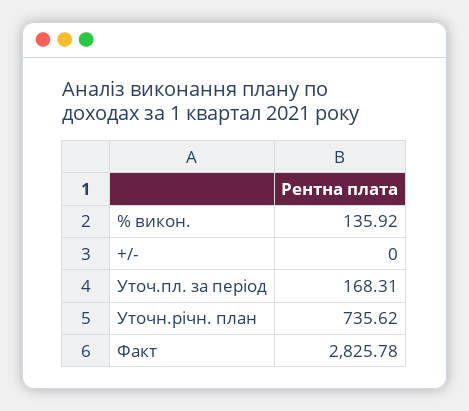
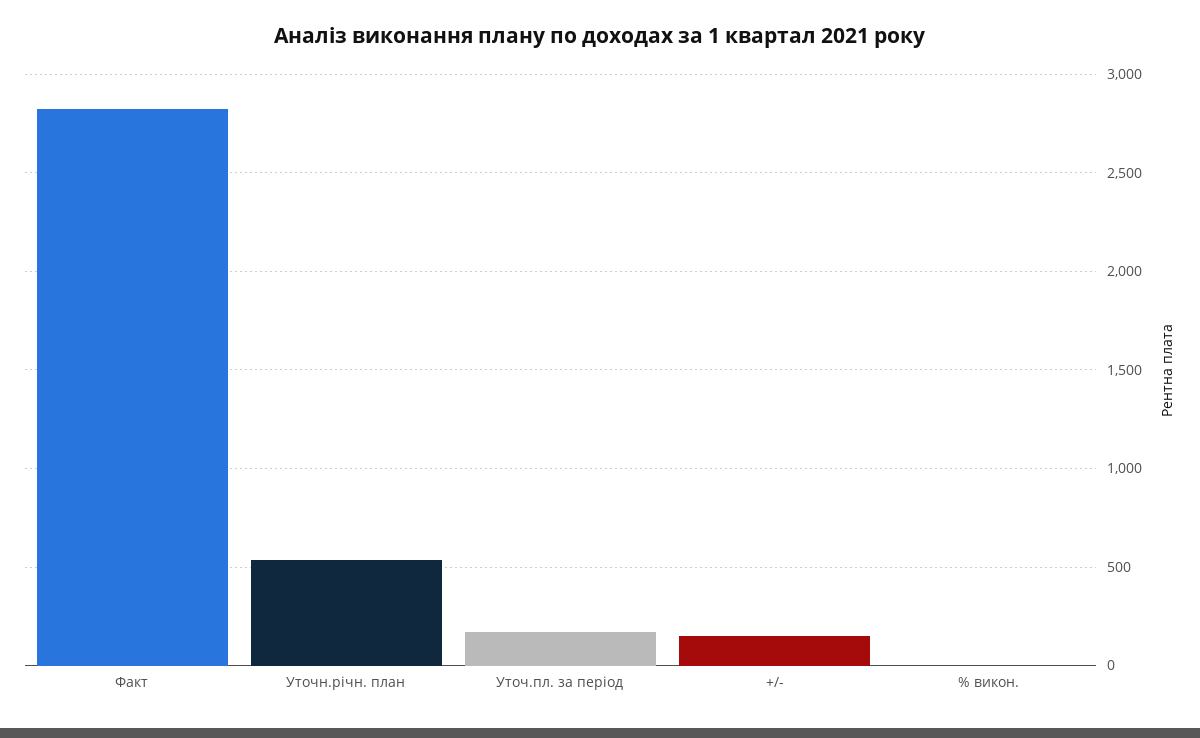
  {
-   "% викон.": 135.92,
+   "% викон.": 0,
-   "+/-": 0,
+   "+/-": 150,
    "Уточ.пл. за період": 168.31,
-   "Уточн.річн. план": 735.62,
+   "Уточн.річн. план": 550,
    "Факт": 2825.78
  }

